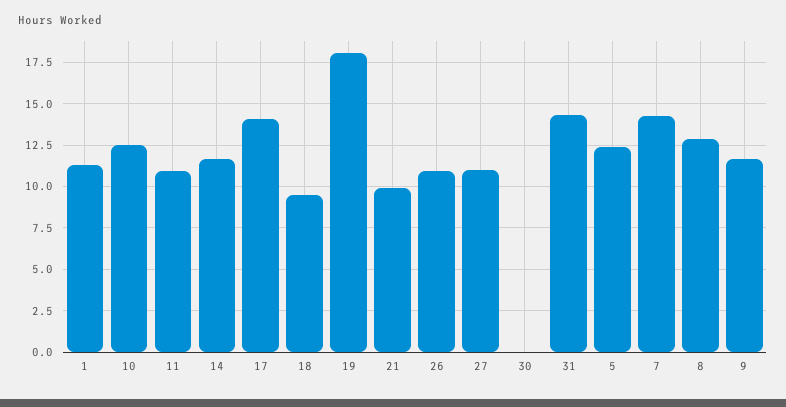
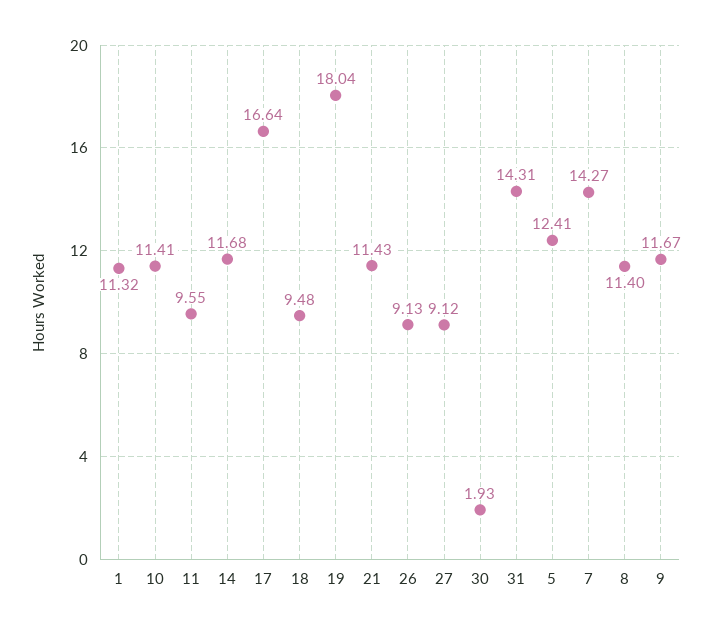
  {
    "1": 11.32,
-   "10": 12.5,
+   "10": 11.41,
-   "11": 11,
+   "11": 9.55,
    "14": 11.68,
-   "17": 14,
+   "17": 16.64,
    "18": 9.48,
    "19": 18.04,
-   "21": 10,
+   "21": 11.43,
-   "26": 11,
+   "26": 9.13,
-   "27": 11,
+   "27": 9.12,
-   "30": 0,
+   "30": 1.93,
    "31": 14.31,
    "5": 12.41,
    "7": 14.27,
-   "8": 13,
+   "8": 11.4,
    "9": 11.67
  }

